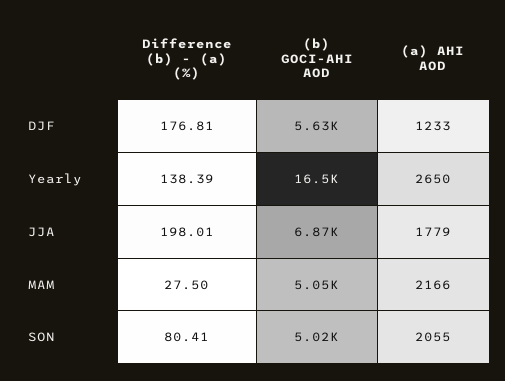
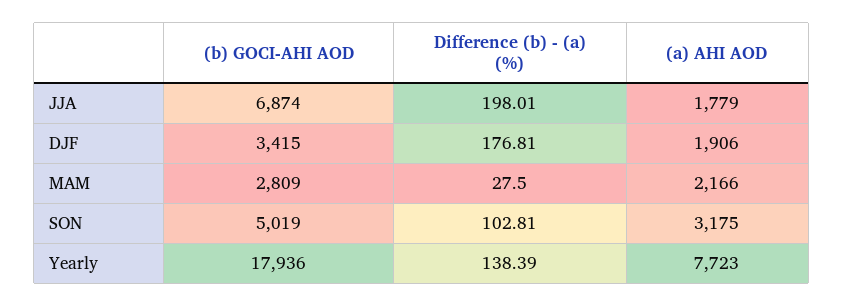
  {
    "Difference (b) - (a) (%)": {
      "DJF": 176.81,
      "Yearly": 138.39,
      "JJA": 198.01,
      "MAM": 27.5,
-     "SON": 80.41
+     "SON": 102.81
    },
    "(b) GOCI-AHI AOD": {
-     "DJF": 5630,
+     "DJF": 3415,
-     "Yearly": 16500,
+     "Yearly": 17936,
      "JJA": 6874,
-     "MAM": 5050,
+     "MAM": 2809,
      "SON": 5019
    },
    "(a) AHI AOD": {
-     "DJF": 1233,
+     "DJF": 1906,
-     "Yearly": 2650,
+     "Yearly": 7723,
      "JJA": 1779,
      "MAM": 2166,
-     "SON": 2055
+     "SON": 3175
    }
  }

